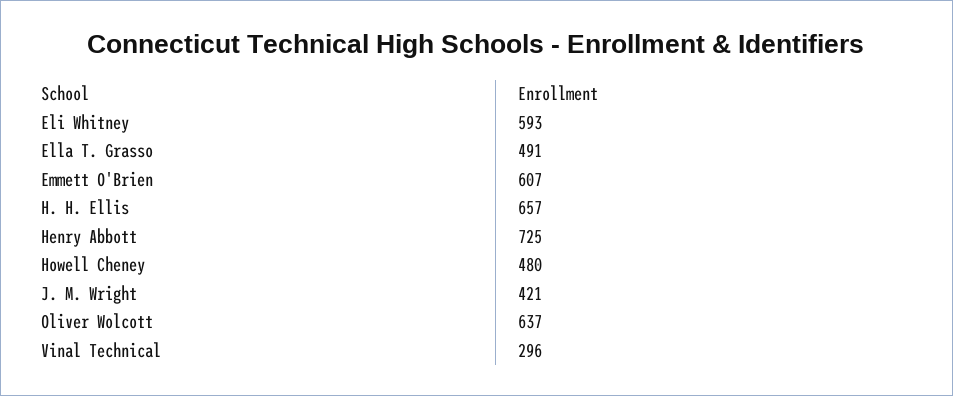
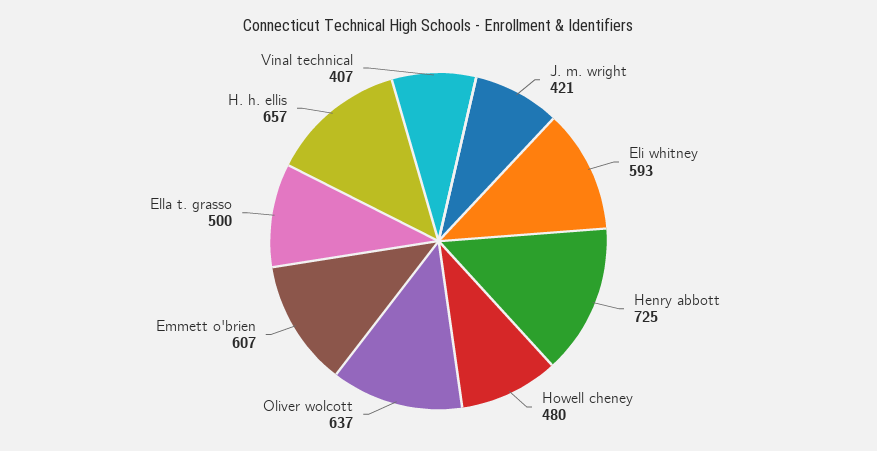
  {
    "Eli Whitney": 593,
-   "Ella T. Grasso": 491,
+   "Ella T. Grasso": 500,
    "Emmett O'Brien": 607,
    "H. H. Ellis": 657,
    "Henry Abbott": 725,
    "Howell Cheney": 480,
    "J. M. Wright": 421,
    "Oliver Wolcott": 637,
-   "Vinal Technical": 296
+   "Vinal Technical": 407
  }

